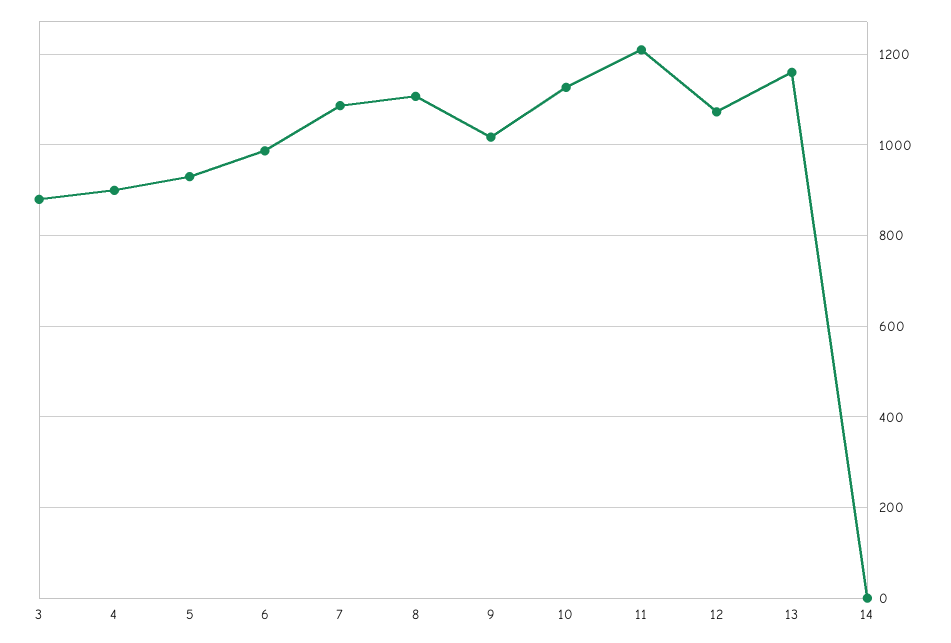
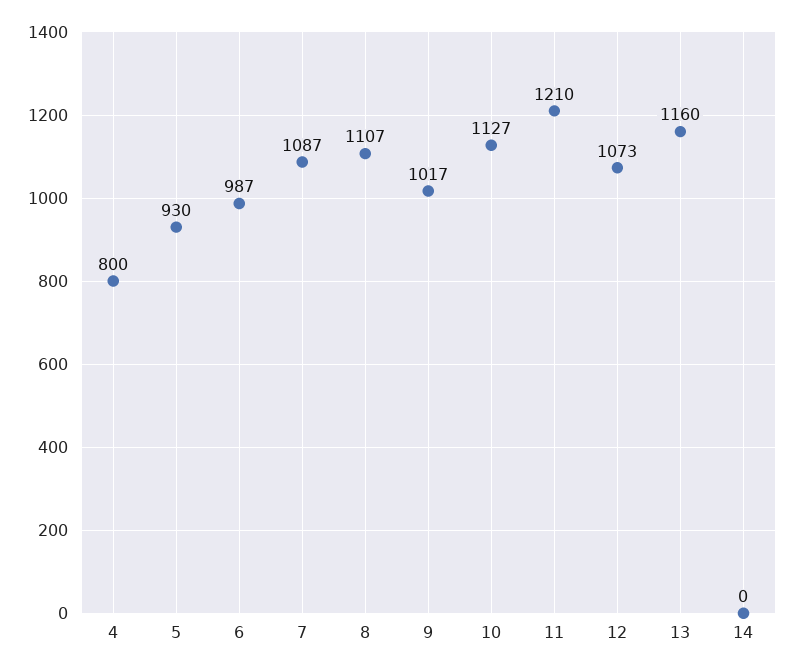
  {
-   "3": 880,
-   "4": 900,
+   "4": 800,
    "5": 930,
    "6": 987,
    "7": 1087,
    "8": 1107,
    "9": 1017,
    "10": 1127,
    "11": 1210,
    "12": 1073,
    "13": 1160,
    "14": 0
  }

